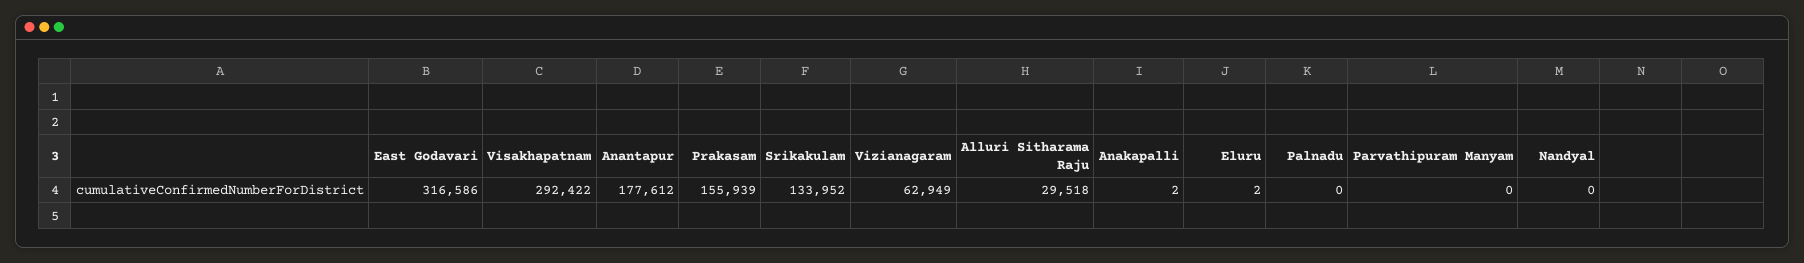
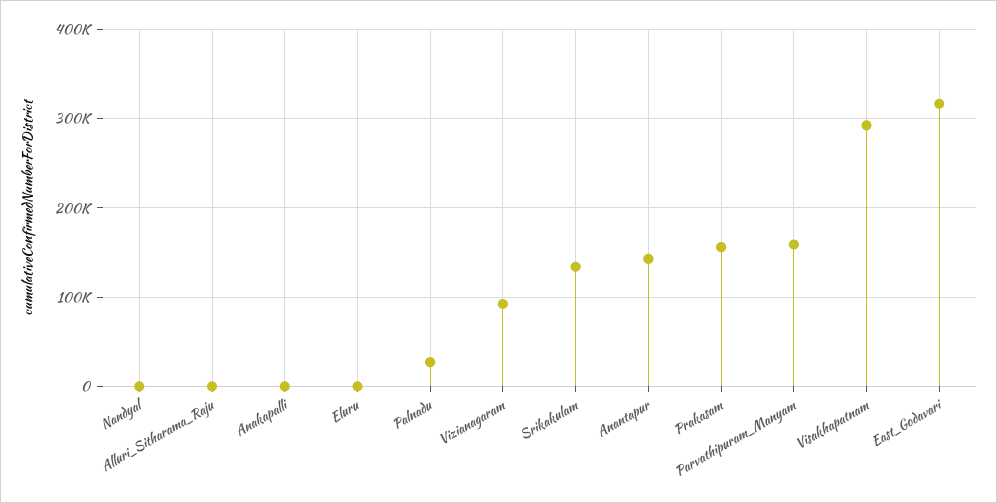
  {
    "East Godavari": 316586,
    "Visakhapatnam": 292422,
-   "Anantapur": 177612,
+   "Anantapur": 140000,
    "Prakasam": 155939,
    "Srikakulam": 133952,
-   "Vizianagaram": 62949,
+   "Vizianagaram": 90000,
-   "Alluri Sitharama Raju": 29518,
+   "Alluri Sitharama Raju": 0,
    "Anakapalli": 2,
    "Eluru": 2,
-   "Palnadu": 0,
+   "Palnadu": 30000,
-   "Parvathipuram Manyam": 0,
+   "Parvathipuram Manyam": 160000,
    "Nandyal": 0
  }

